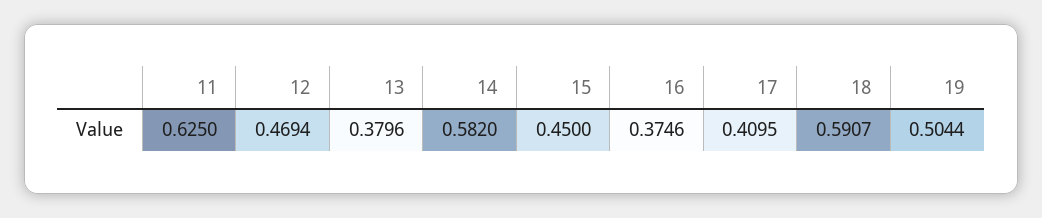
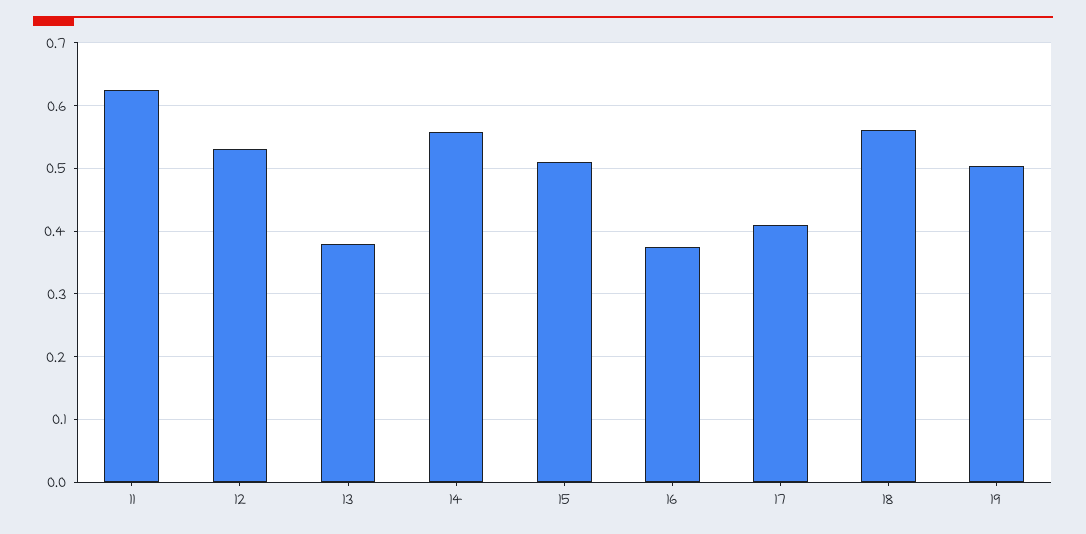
  {
    "11": 0.625,
-   "12": 0.4694,
+   "12": 0.53,
    "13": 0.3796,
-   "14": 0.582,
+   "14": 0.56,
-   "15": 0.45,
+   "15": 0.51,
    "16": 0.3746,
    "17": 0.4095,
-   "18": 0.5907,
+   "18": 0.56,
    "19": 0.5044
  }

